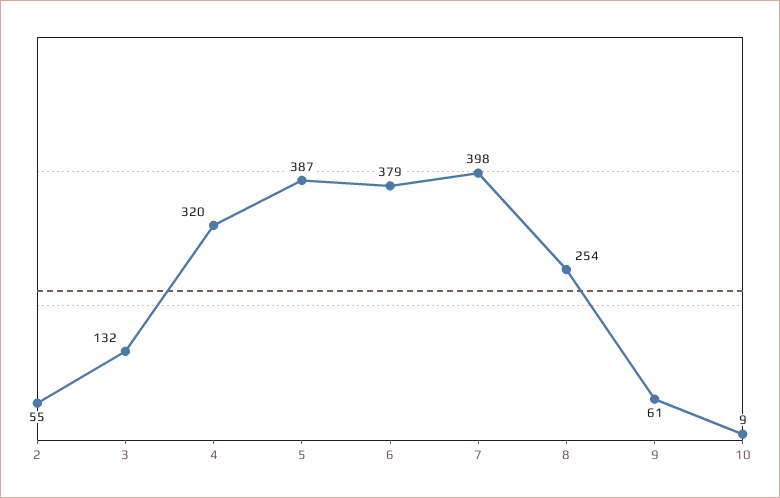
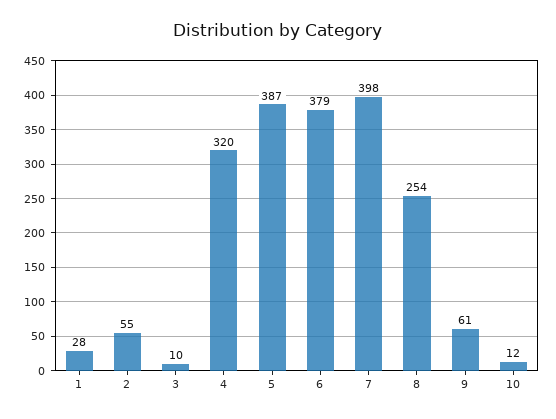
  {
    "2": 55,
-   "3": 132,
+   "3": 10,
    "4": 320,
    "5": 387,
    "6": 379,
    "7": 398,
    "8": 254,
    "9": 61,
-   "10": 9
+   "10": 12,
+   "1": 28
  }

